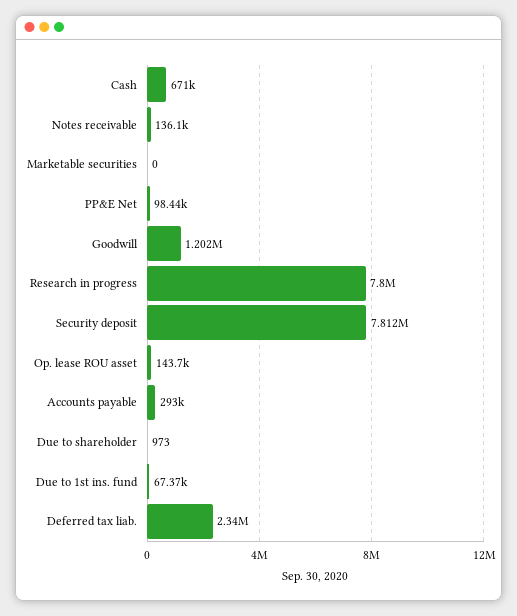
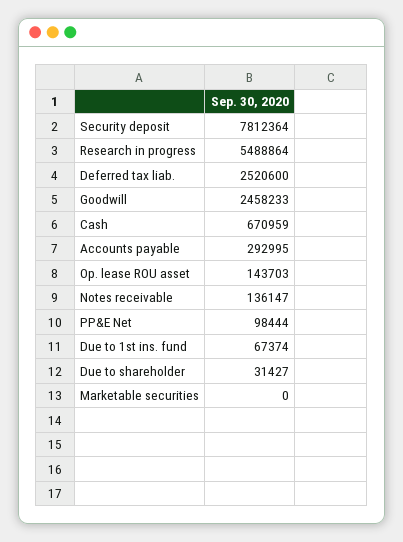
  {
    "Cash": 670959,
    "Notes receivable": 136147,
    "Marketable securities": 0,
    "PP&E Net": 98444,
-   "Goodwill": 1202000,
+   "Goodwill": 2458233,
-   "Research in progress": 7800000,
+   "Research in progress": 5488864,
    "Security deposit": 7812364,
    "Op. lease ROU asset": 143703,
    "Accounts payable": 292995,
-   "Due to shareholder": 973,
+   "Due to shareholder": 31427,
    "Due to 1st ins. fund": 67374,
-   "Deferred tax liab.": 2340000
+   "Deferred tax liab.": 2520600
  }

